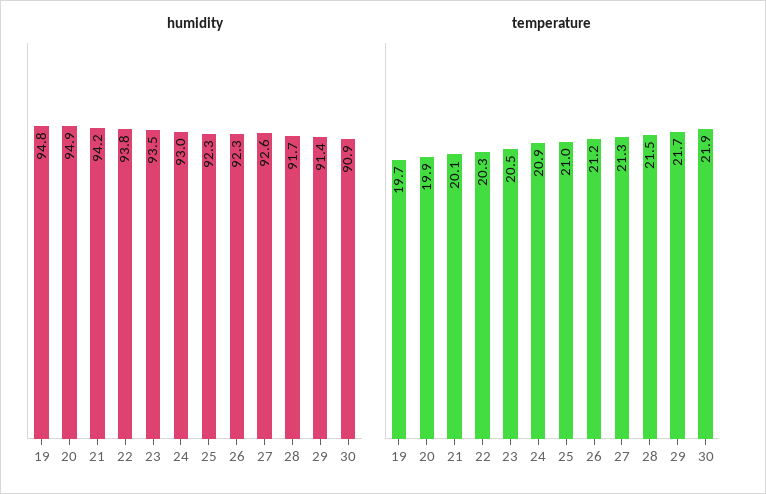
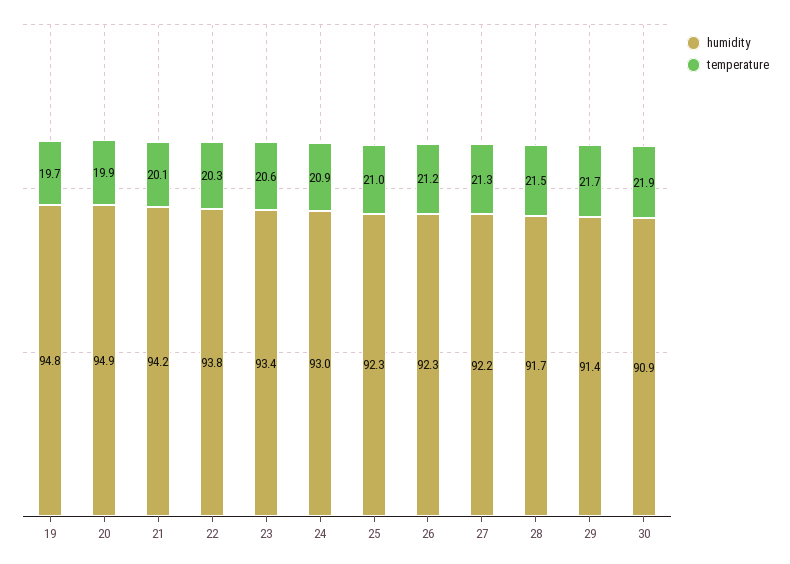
  {
    "humidity": {
      "19": 94.8,
      "20": 94.9,
      "21": 94.2,
      "22": 93.8,
-     "23": 93.5,
+     "23": 93.4,
      "24": 93,
      "25": 92.3,
      "26": 92.3,
-     "27": 92.6,
+     "27": 92.2,
      "28": 91.7,
      "29": 91.4,
      "30": 90.9
    },
    "temperature": {
      "19": 19.7,
      "20": 19.9,
      "21": 20.1,
      "22": 20.3,
-     "23": 20.5,
+     "23": 20.6,
      "24": 20.9,
      "25": 21,
      "26": 21.2,
      "27": 21.3,
      "28": 21.5,
      "29": 21.7,
      "30": 21.9
    }
  }

